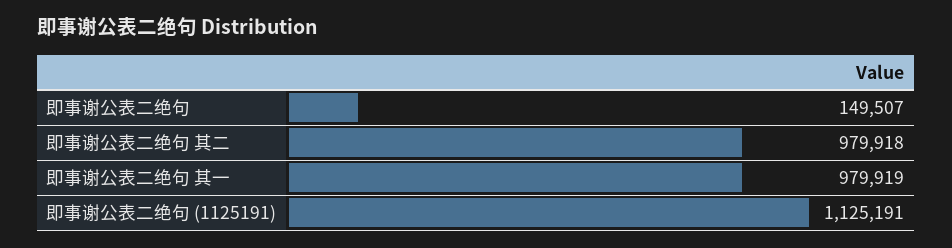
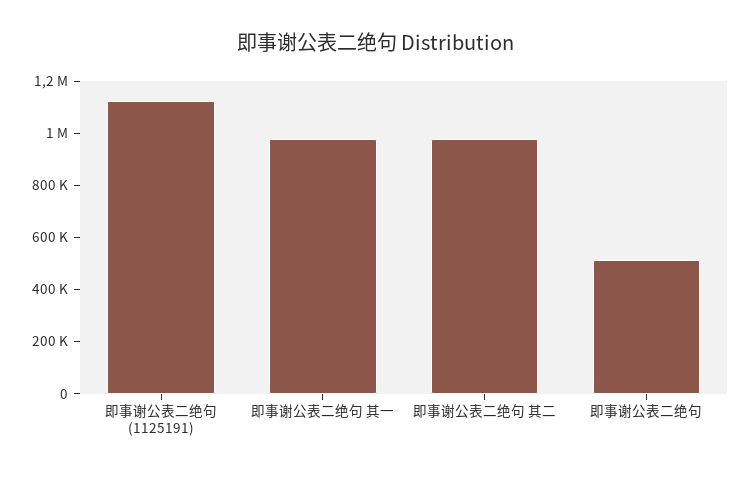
  {
-   "即事谢公表二绝句": 149507,
+   "即事谢公表二绝句": 500000,
    "即事谢公表二绝句 其二": 979918,
    "即事谢公表二绝句 其一": 979919,
    "即事谢公表二绝句 (1125191)": 1125191
  }

